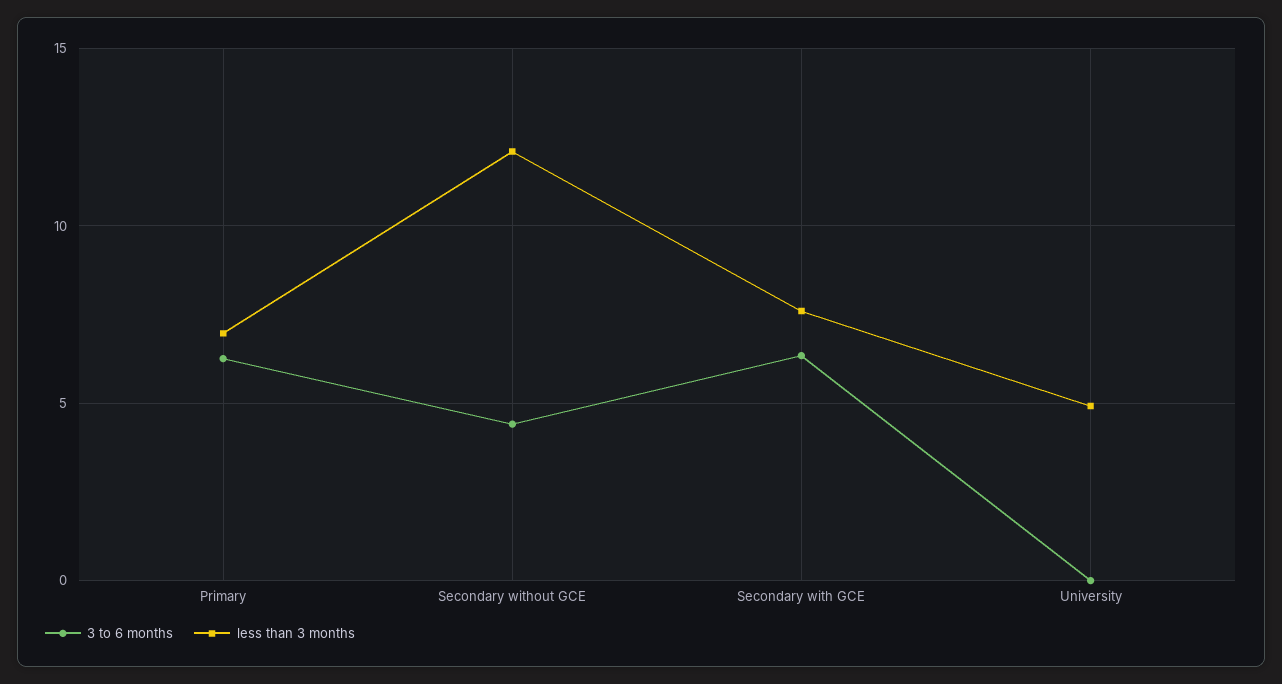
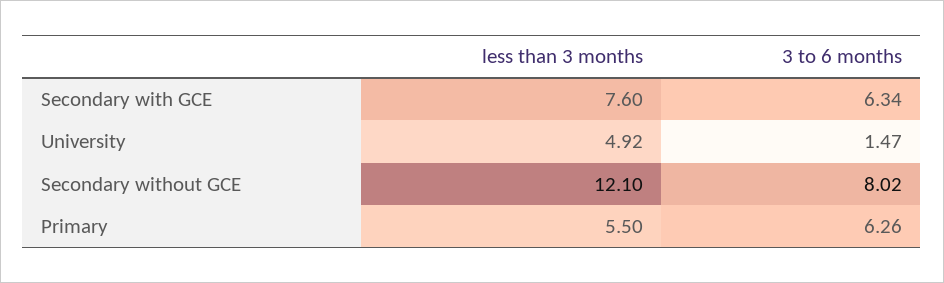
  {
    "3 to 6 months": {
      "Primary": 6.26,
-     "Secondary without GCE": 4.5,
+     "Secondary without GCE": 8.02,
      "Secondary with GCE": 6.34,
-     "University": 0
+     "University": 1.47
    },
    "less than 3 months": {
-     "Primary": 7,
+     "Primary": 5.5,
      "Secondary without GCE": 12.1,
      "Secondary with GCE": 7.6,
      "University": 4.92
    }
  }

